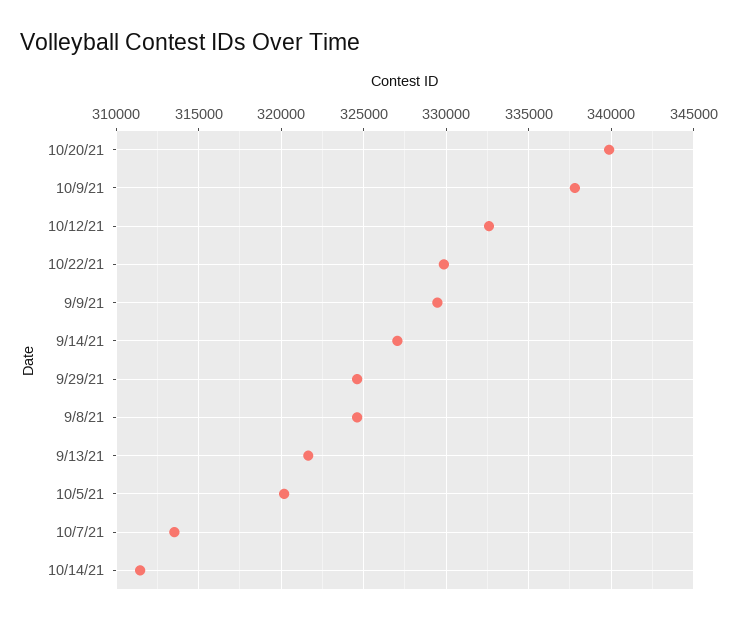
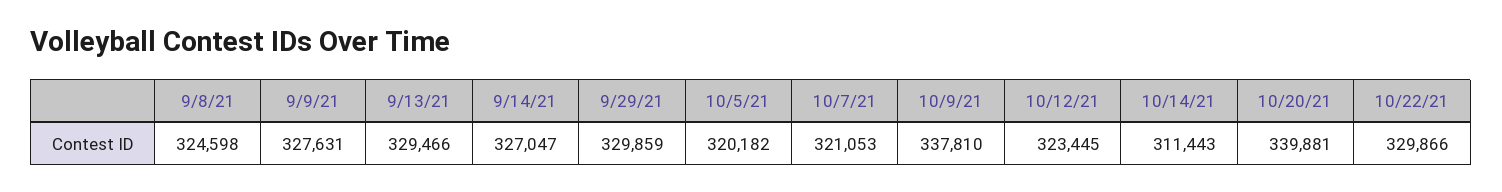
  {
    "10/20/21": 339881,
    "10/9/21": 337810,
-   "10/12/21": 332500,
+   "10/12/21": 323445,
    "10/22/21": 329866,
-   "9/9/21": 329500,
+   "9/9/21": 327631,
    "9/14/21": 327047,
-   "9/29/21": 324500,
+   "9/29/21": 329859,
    "9/8/21": 324598,
-   "9/13/21": 321500,
+   "9/13/21": 329466,
    "10/5/21": 320182,
-   "10/7/21": 313500,
+   "10/7/21": 321053,
    "10/14/21": 311443
  }

